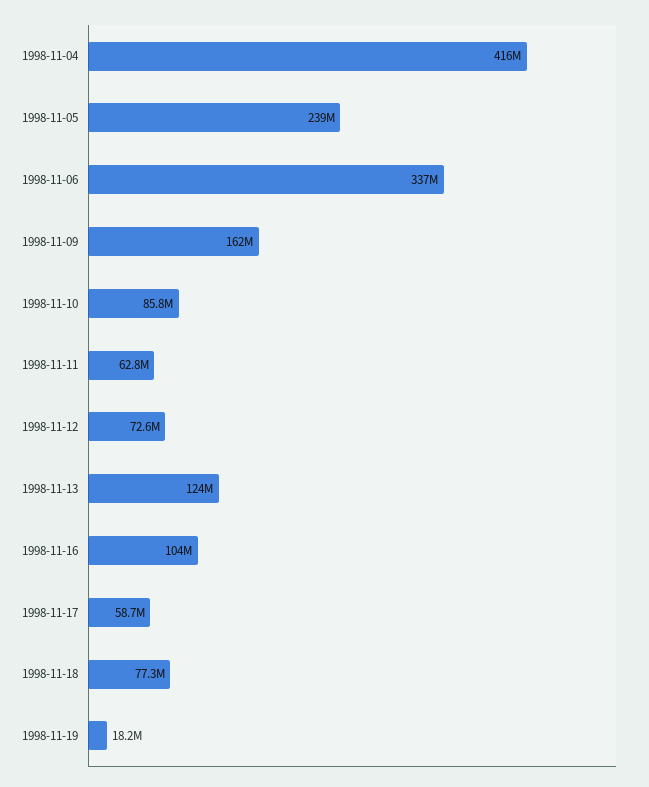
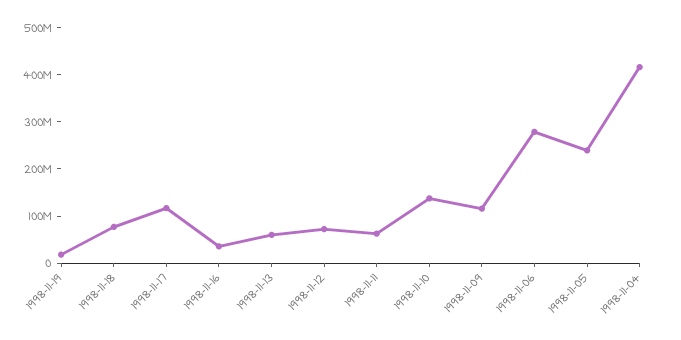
  {
    "1998-11-04": 416000000,
    "1998-11-05": 239000000,
-   "1998-11-06": 337000000,
+   "1998-11-06": 280000000,
-   "1998-11-09": 162000000,
+   "1998-11-09": 120000000,
-   "1998-11-10": 85800000,
+   "1998-11-10": 140000000,
    "1998-11-11": 62800000,
    "1998-11-12": 72600000,
-   "1998-11-13": 124000000,
+   "1998-11-13": 60000000,
-   "1998-11-16": 104000000,
+   "1998-11-16": 40000000,
-   "1998-11-17": 58700000,
+   "1998-11-17": 120000000,
    "1998-11-18": 77300000,
    "1998-11-19": 18200000
  }

